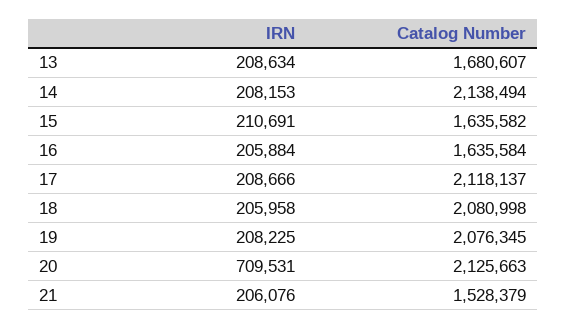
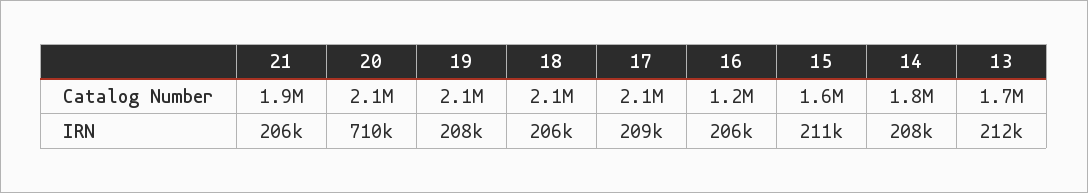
  {
    "IRN": {
-     "13": 208634,
+     "13": 212000,
      "14": 208153,
      "15": 210691,
      "16": 205884,
      "17": 208666,
      "18": 205958,
      "19": 208225,
      "20": 709531,
      "21": 206076
    },
    "Catalog Number": {
      "13": 1680607,
-     "14": 2138494,
+     "14": 1800000,
      "15": 1635582,
-     "16": 1635584,
+     "16": 1200000,
      "17": 2118137,
      "18": 2080998,
      "19": 2076345,
      "20": 2125663,
-     "21": 1528379
+     "21": 1900000
    }
  }

